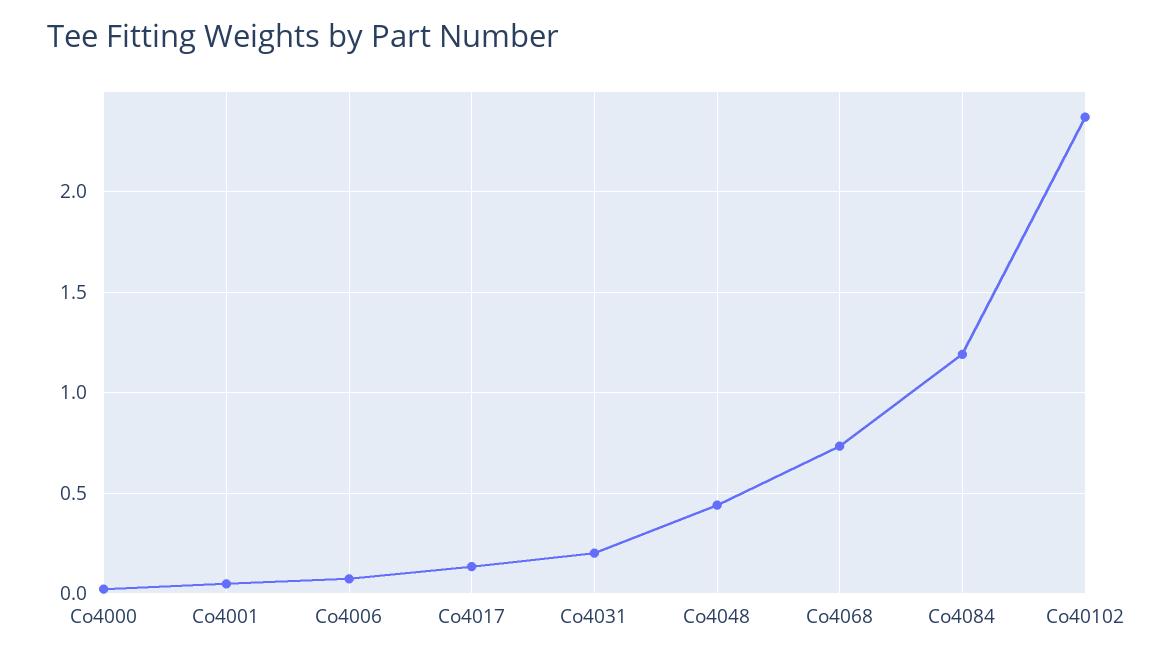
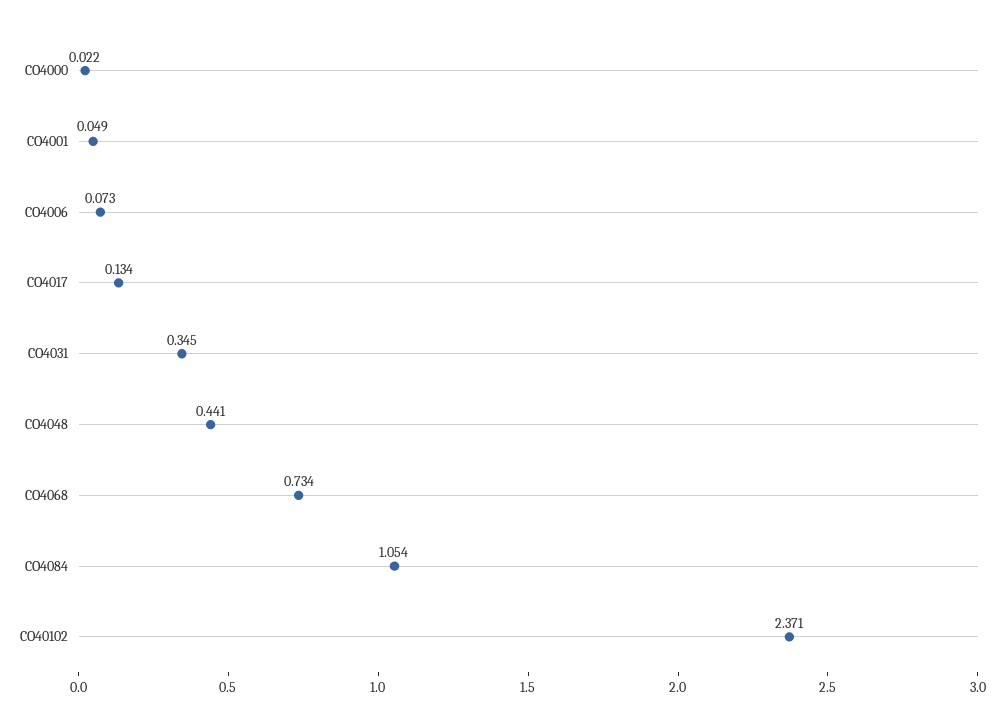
  {
    "Co4000": 0.022,
    "Co4001": 0.049,
    "Co4006": 0.073,
    "Co4017": 0.134,
-   "Co4031": 0.2,
+   "Co4031": 0.345,
    "Co4048": 0.441,
    "Co4068": 0.734,
-   "Co4084": 1.2,
+   "Co4084": 1.054,
    "Co40102": 2.371
  }

